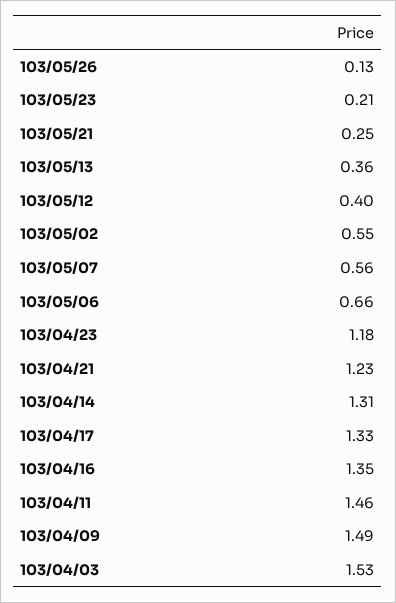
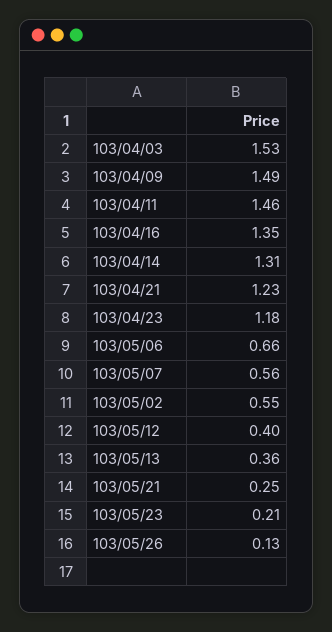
  {
    "103/05/26": 0.13,
    "103/05/23": 0.21,
    "103/05/21": 0.25,
    "103/05/13": 0.36,
    "103/05/12": 0.4,
    "103/05/02": 0.55,
    "103/05/07": 0.56,
    "103/05/06": 0.66,
    "103/04/23": 1.18,
    "103/04/21": 1.23,
    "103/04/14": 1.31,
-   "103/04/17": 1.33,
    "103/04/16": 1.35,
    "103/04/11": 1.46,
    "103/04/09": 1.49,
    "103/04/03": 1.53
  }

